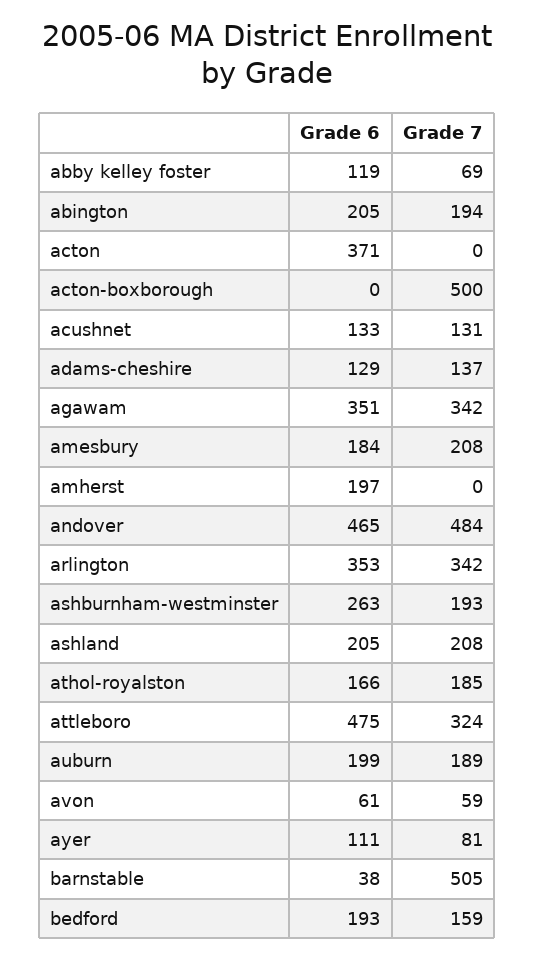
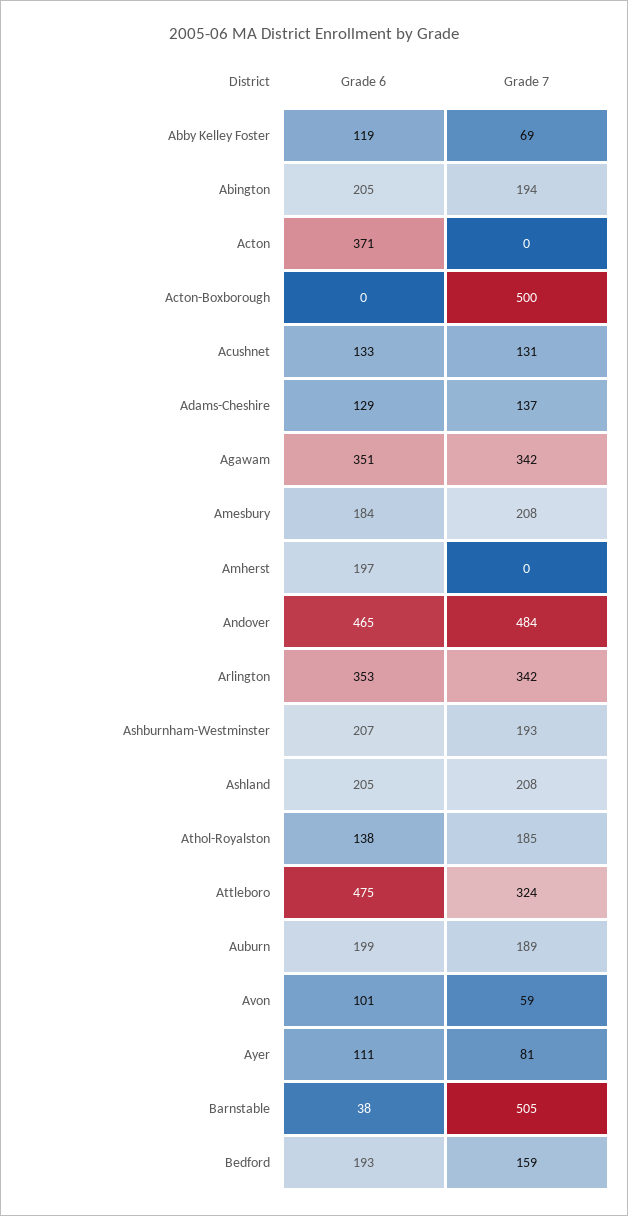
  {
    "Grade 6": {
      "abby kelley foster": 119,
      "abington": 205,
      "acton": 371,
      "acton-boxborough": 0,
      "acushnet": 133,
      "adams-cheshire": 129,
      "agawam": 351,
      "amesbury": 184,
      "amherst": 197,
      "andover": 465,
      "arlington": 353,
-     "ashburnham-westminster": 263,
+     "ashburnham-westminster": 207,
      "ashland": 205,
-     "athol-royalston": 166,
+     "athol-royalston": 138,
      "attleboro": 475,
      "auburn": 199,
-     "avon": 61,
+     "avon": 101,
      "ayer": 111,
      "barnstable": 38,
      "bedford": 193
    },
    "Grade 7": {
      "abby kelley foster": 69,
      "abington": 194,
      "acton": 0,
      "acton-boxborough": 500,
      "acushnet": 131,
      "adams-cheshire": 137,
      "agawam": 342,
      "amesbury": 208,
      "amherst": 0,
      "andover": 484,
      "arlington": 342,
      "ashburnham-westminster": 193,
      "ashland": 208,
      "athol-royalston": 185,
      "attleboro": 324,
      "auburn": 189,
      "avon": 59,
      "ayer": 81,
      "barnstable": 505,
      "bedford": 159
    }
  }

